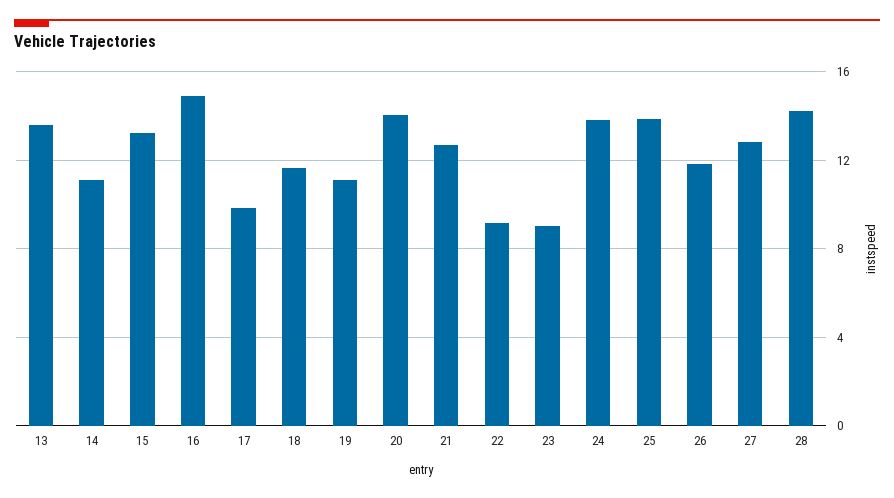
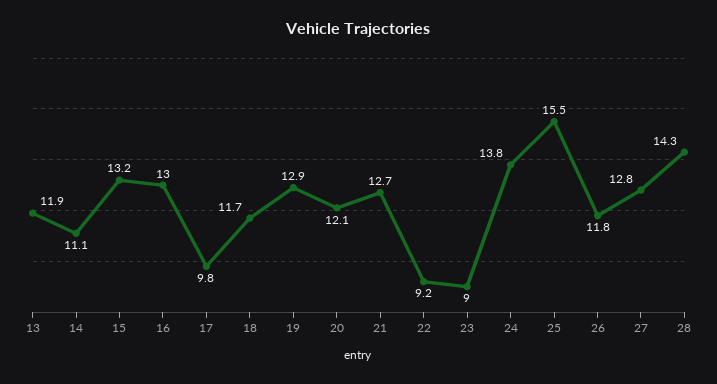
  {
-   "13": 13.5,
+   "13": 11.9,
    "14": 11.1,
    "15": 13.2,
-   "16": 15,
+   "16": 13,
    "17": 9.8,
    "18": 11.7,
-   "19": 11,
+   "19": 12.9,
-   "20": 14,
+   "20": 12.1,
    "21": 12.7,
    "22": 9.2,
    "23": 9,
    "24": 13.8,
-   "25": 14,
+   "25": 15.5,
    "26": 11.8,
    "27": 12.8,
    "28": 14.3
  }

